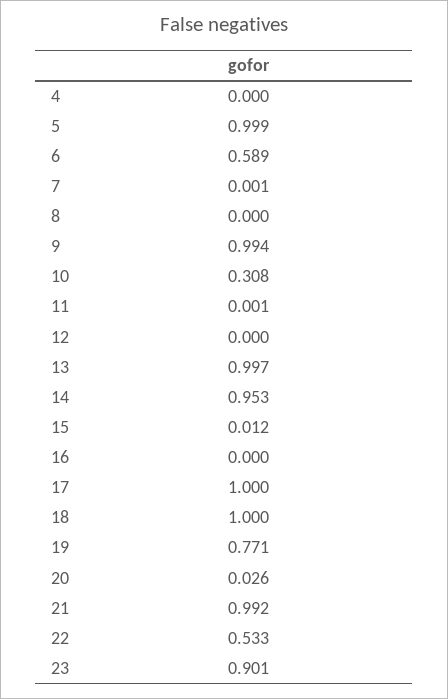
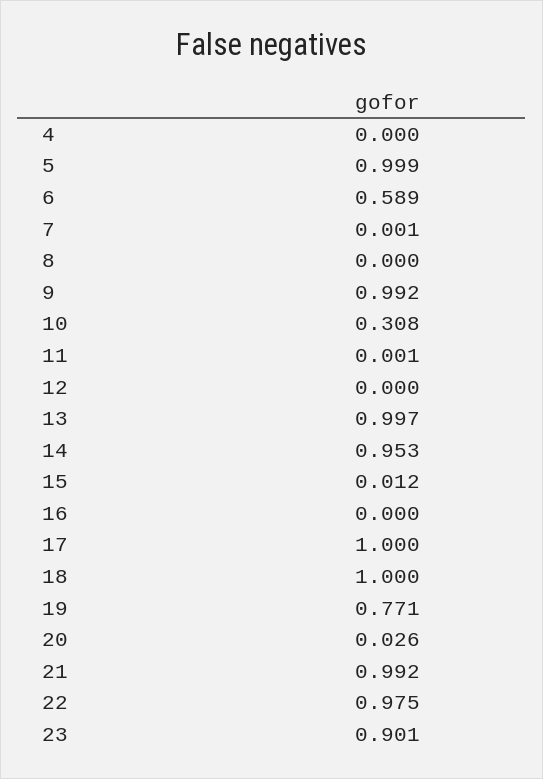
  {
    "4": 0,
    "5": 0.999,
    "6": 0.589,
    "7": 0.001,
    "8": 0,
-   "9": 0.994,
+   "9": 0.992,
    "10": 0.308,
    "11": 0.001,
    "12": 0,
    "13": 0.997,
    "14": 0.953,
    "15": 0.012,
    "16": 0,
    "17": 1,
    "18": 1,
    "19": 0.771,
    "20": 0.026,
    "21": 0.992,
-   "22": 0.533,
+   "22": 0.975,
    "23": 0.901
  }

